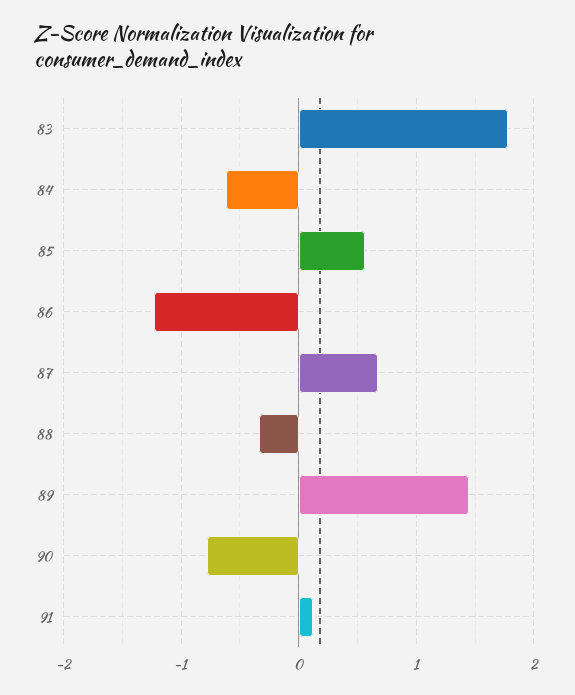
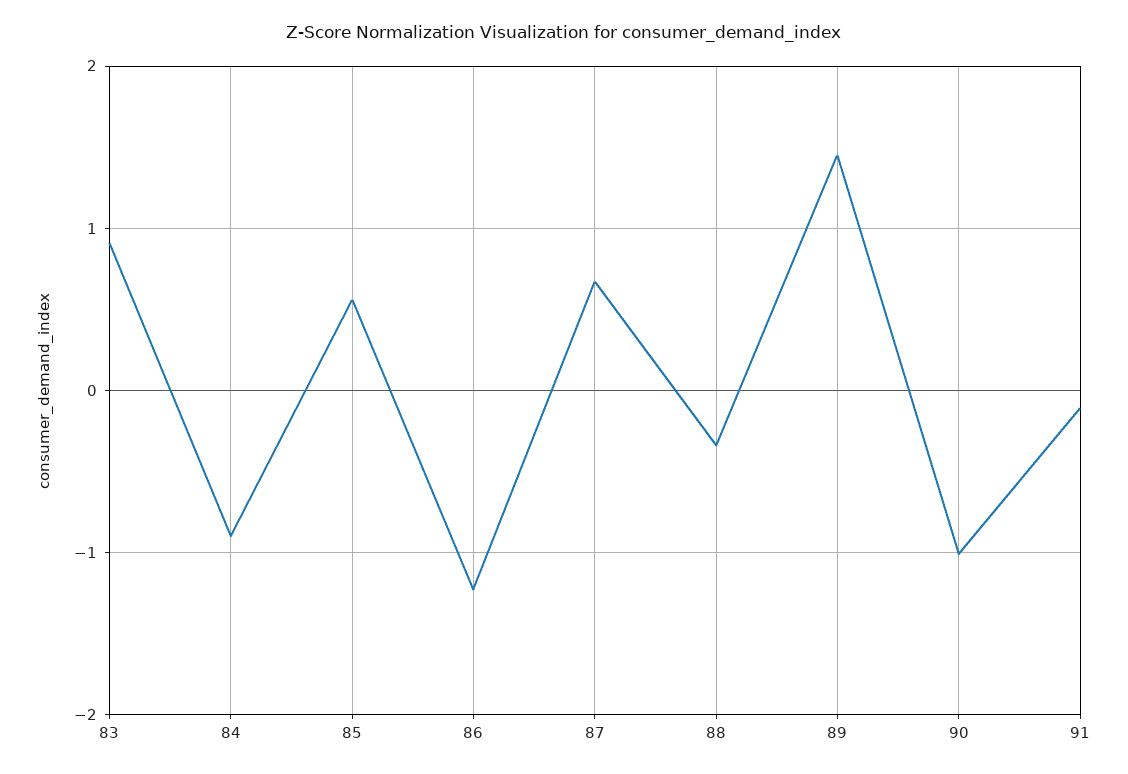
  {
-   "83": 1.8,
+   "83": 0.9,
-   "84": -0.6,
+   "84": -0.9,
    "85": 0.6,
    "86": -1.2,
    "87": 0.7,
    "88": -0.3,
    "89": 1.5,
-   "90": -0.8,
+   "90": -1,
-   "91": 0.1
+   "91": -0.1
  }

